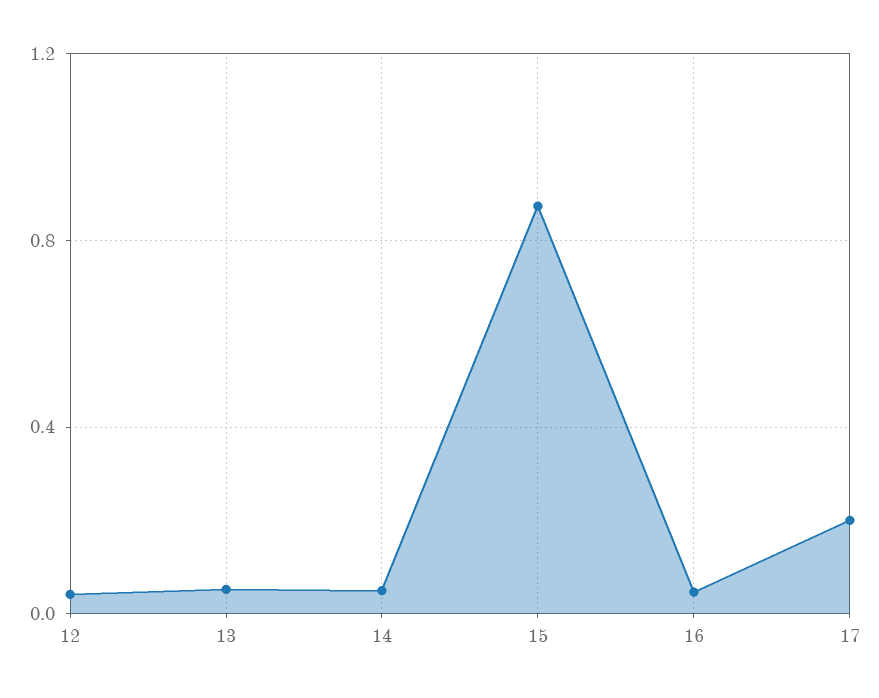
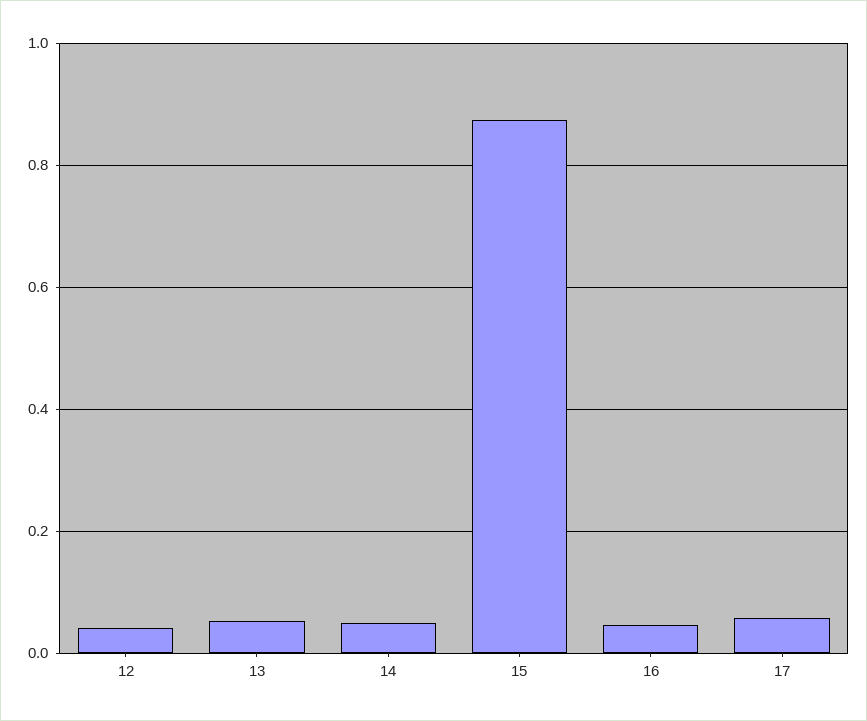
  {
    "12": 0.04,
    "13": 0.06,
    "14": 0.04,
    "15": 0.88,
    "16": 0.04,
-   "17": 0.2
+   "17": 0.06
  }

